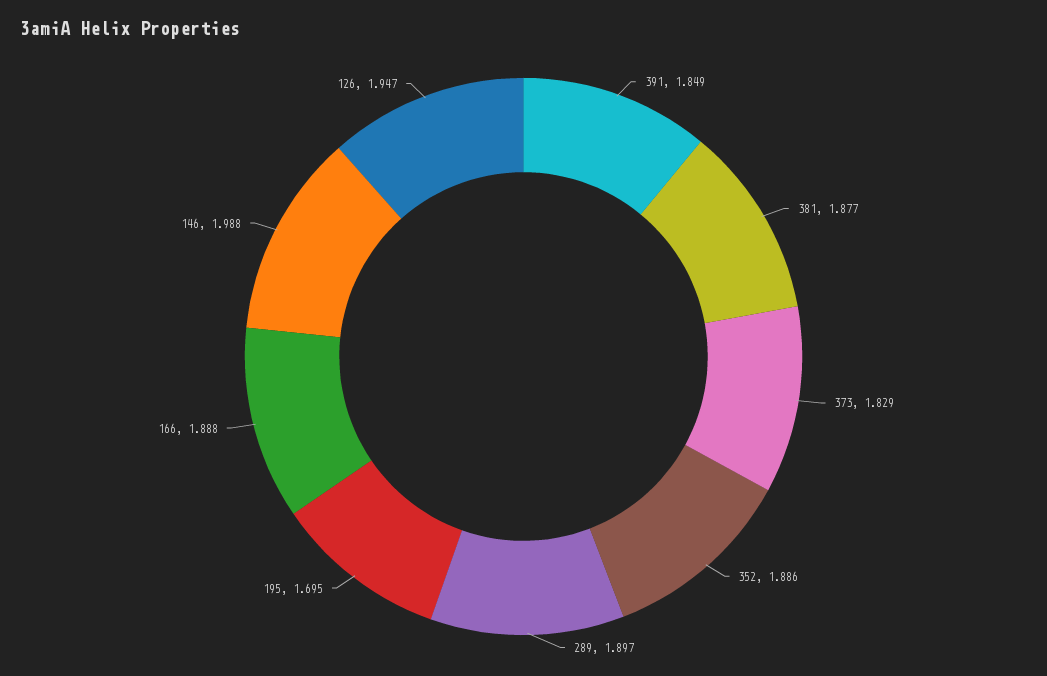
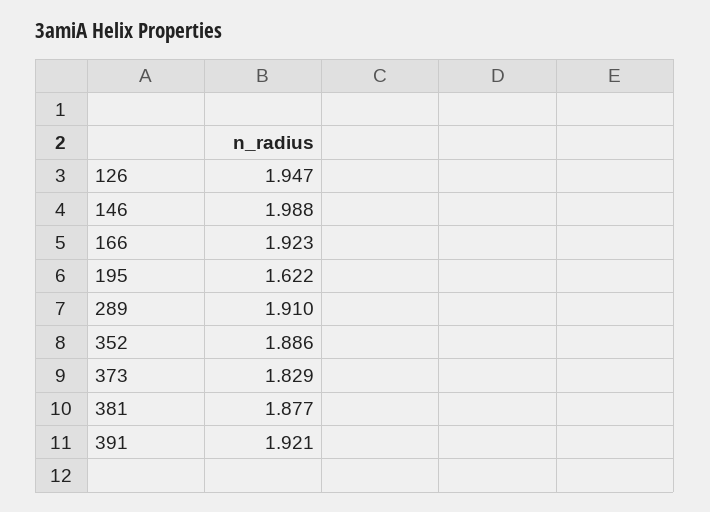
  {
-   "391": 1.849,
+   "391": 1.921,
    "381": 1.877,
    "373": 1.829,
    "352": 1.886,
-   "289": 1.897,
+   "289": 1.91,
-   "195": 1.695,
+   "195": 1.622,
-   "166": 1.888,
+   "166": 1.923,
    "146": 1.988,
    "126": 1.947
  }

